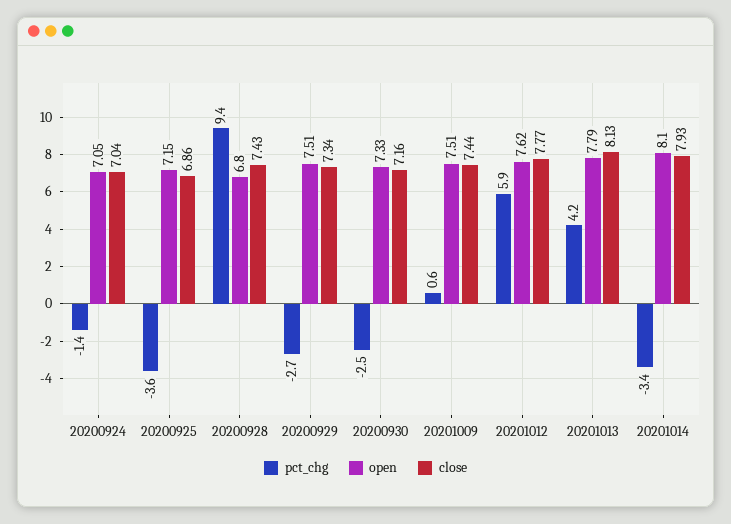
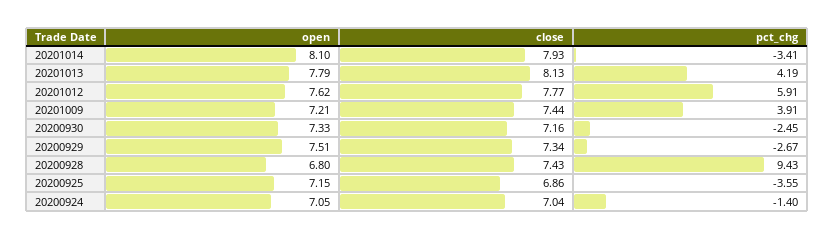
  {
    "pct_chg": {
      "20200924": -1.4,
      "20200925": -3.55,
      "20200928": 9.43,
      "20200929": -2.67,
      "20200930": -2.45,
-     "20201009": 0.6,
+     "20201009": 3.91,
      "20201012": 5.91,
      "20201013": 4.19,
      "20201014": -3.41
    },
    "open": {
      "20200924": 7.05,
      "20200925": 7.15,
      "20200928": 6.8,
      "20200929": 7.51,
      "20200930": 7.33,
-     "20201009": 7.51,
+     "20201009": 7.21,
      "20201012": 7.62,
      "20201013": 7.79,
      "20201014": 8.1
    },
    "close": {
      "20200924": 7.04,
      "20200925": 6.86,
      "20200928": 7.43,
      "20200929": 7.34,
      "20200930": 7.16,
      "20201009": 7.44,
      "20201012": 7.77,
      "20201013": 8.13,
      "20201014": 7.93
    }
  }

